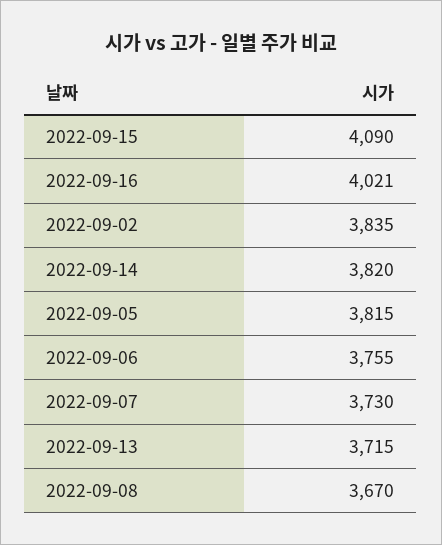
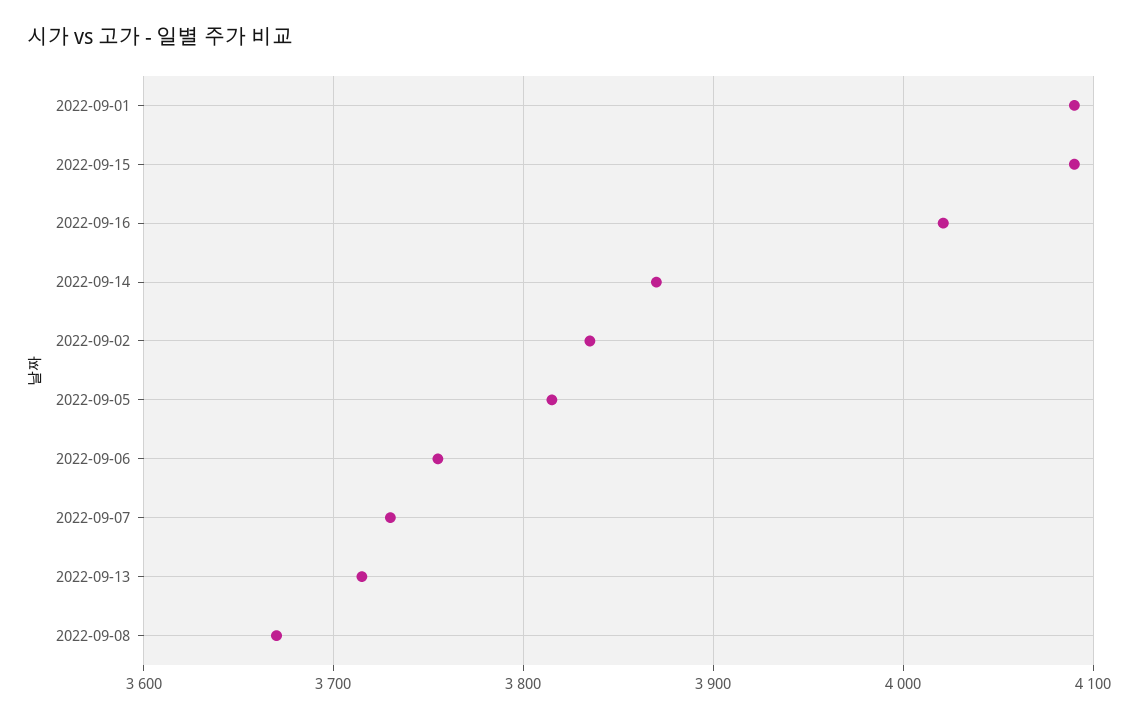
  {
    "2022-09-15": 4090,
    "2022-09-16": 4021,
    "2022-09-02": 3835,
-   "2022-09-14": 3820,
+   "2022-09-14": 3870,
    "2022-09-05": 3815,
    "2022-09-06": 3755,
    "2022-09-07": 3730,
    "2022-09-13": 3715,
-   "2022-09-08": 3670
+   "2022-09-08": 3670,
+   "2022-09-01": 4090
  }

